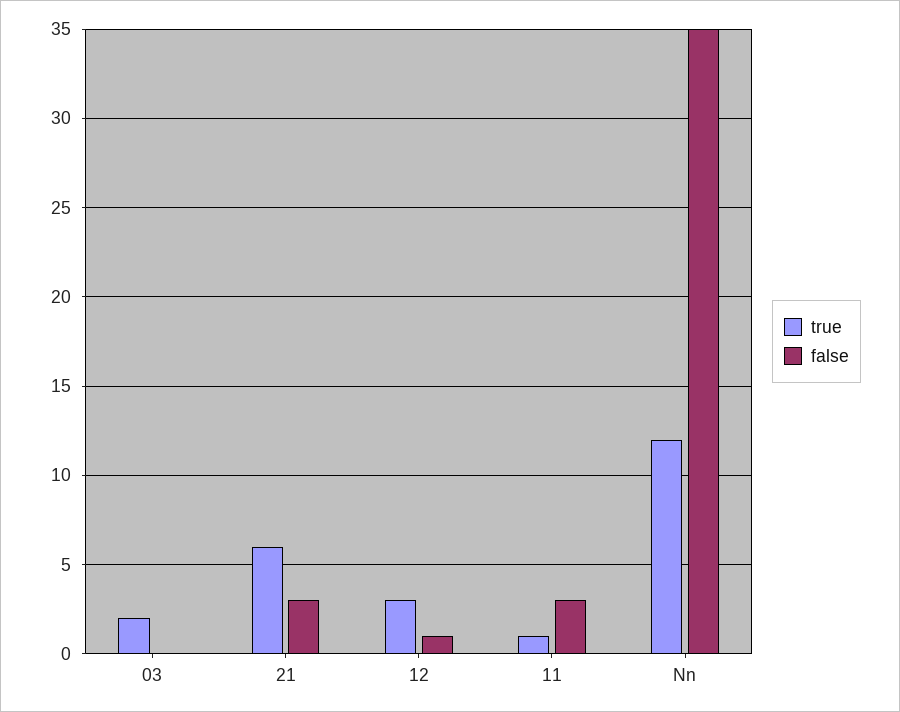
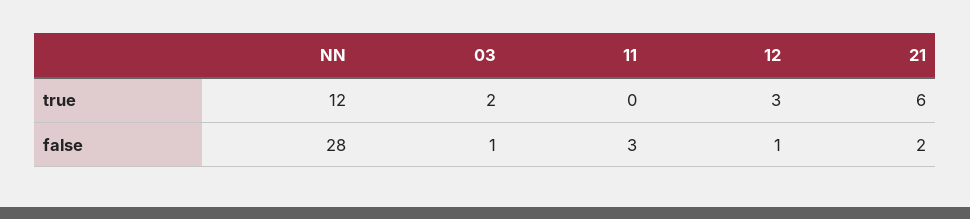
  {
    "true": {
      "03": 2,
      "21": 6,
      "12": 3,
-     "11": 1,
+     "11": 0,
      "Nn": 12
    },
    "false": {
-     "03": 0,
+     "03": 1,
-     "21": 3,
+     "21": 2,
      "12": 1,
      "11": 3,
-     "Nn": 35
+     "Nn": 28
    }
  }

